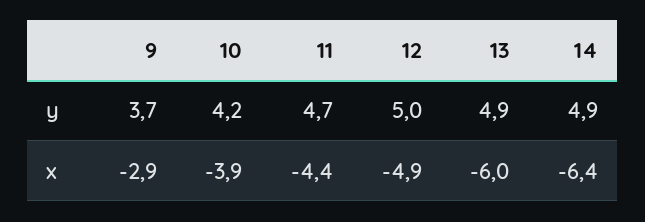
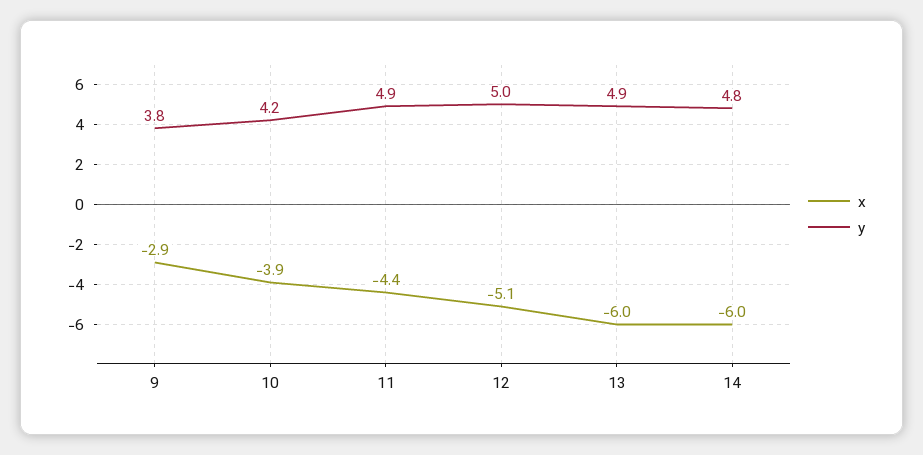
  {
    "y": {
-     "9": 3.7,
+     "9": 3.8,
      "10": 4.2,
-     "11": 4.7,
+     "11": 4.9,
      "12": 5,
      "13": 4.9,
-     "14": 4.9
+     "14": 4.8
    },
    "x": {
      "9": -2.9,
      "10": -3.9,
      "11": -4.4,
-     "12": -4.9,
+     "12": -5.1,
      "13": -6,
-     "14": -6.4
+     "14": -6
    }
  }

